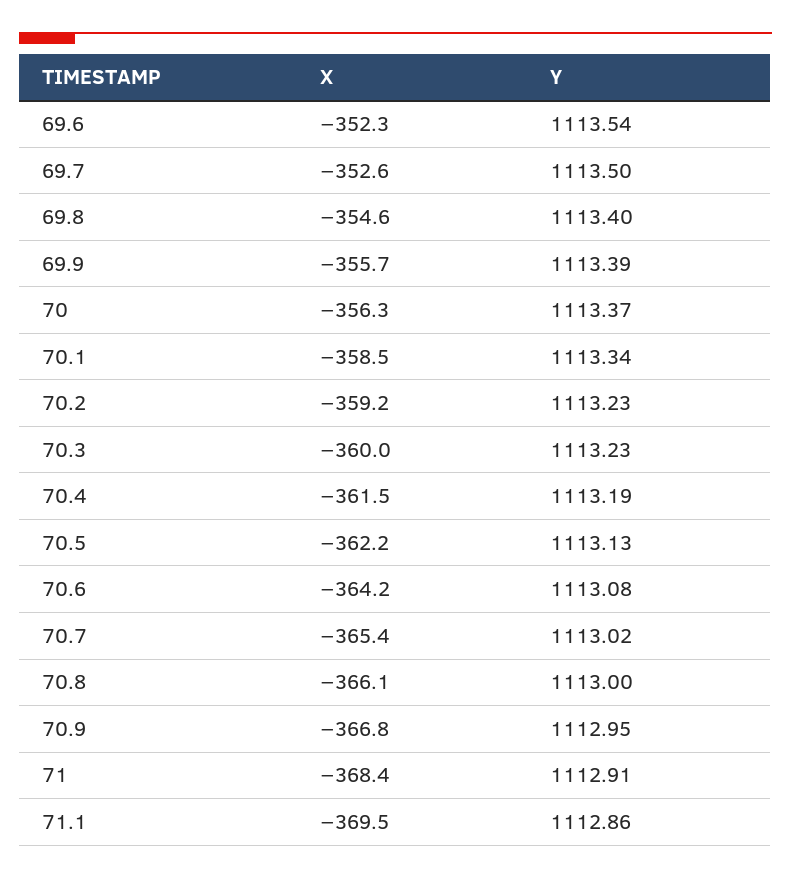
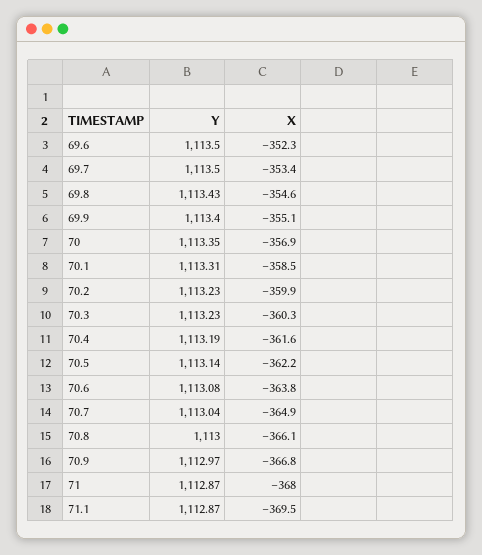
  {
    "X": {
      "69.6": -352.3,
-     "69.7": -352.6,
+     "69.7": -353.4,
      "69.8": -354.6,
-     "69.9": -355.7,
+     "69.9": -355.1,
-     "70": -356.3,
+     "70": -356.9,
      "70.1": -358.5,
-     "70.2": -359.2,
+     "70.2": -359.9,
-     "70.3": -360,
+     "70.3": -360.3,
-     "70.4": -361.5,
+     "70.4": -361.6,
      "70.5": -362.2,
-     "70.6": -364.2,
+     "70.6": -363.8,
-     "70.7": -365.4,
+     "70.7": -364.9,
      "70.8": -366.1,
      "70.9": -366.8,
-     "71": -368.4,
+     "71": -368,
      "71.1": -369.5
    },
    "Y": {
-     "69.6": 1113.54,
+     "69.6": 1113.5,
      "69.7": 1113.5,
-     "69.8": 1113.4,
+     "69.8": 1113.43,
-     "69.9": 1113.39,
+     "69.9": 1113.4,
-     "70": 1113.37,
+     "70": 1113.35,
-     "70.1": 1113.34,
+     "70.1": 1113.31,
      "70.2": 1113.23,
      "70.3": 1113.23,
      "70.4": 1113.19,
-     "70.5": 1113.13,
+     "70.5": 1113.14,
      "70.6": 1113.08,
-     "70.7": 1113.02,
+     "70.7": 1113.04,
      "70.8": 1113,
-     "70.9": 1112.95,
+     "70.9": 1112.97,
-     "71": 1112.91,
+     "71": 1112.87,
-     "71.1": 1112.86
+     "71.1": 1112.87
    }
  }

